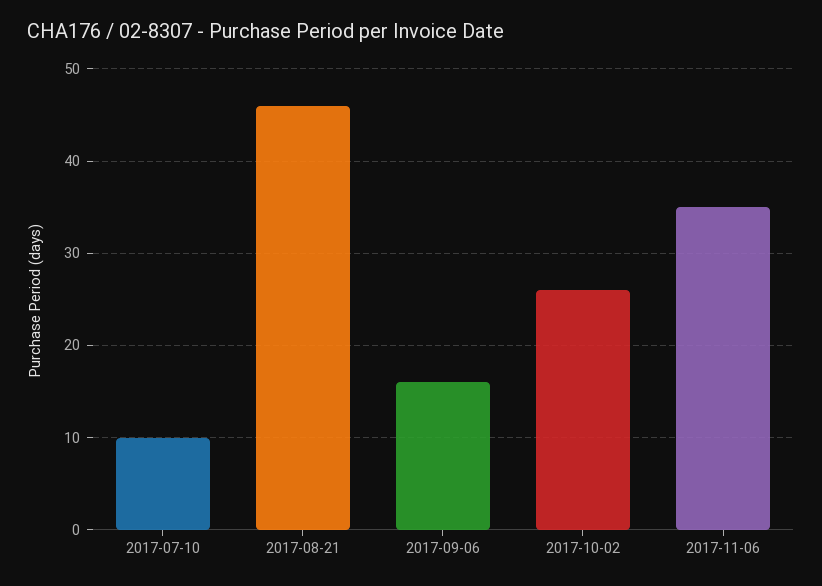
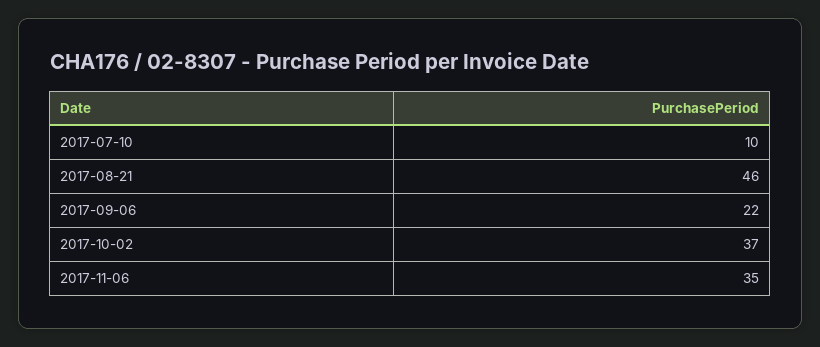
  {
    "2017-07-10": 10,
    "2017-08-21": 46,
-   "2017-09-06": 16,
+   "2017-09-06": 22,
-   "2017-10-02": 26,
+   "2017-10-02": 37,
    "2017-11-06": 35
  }

